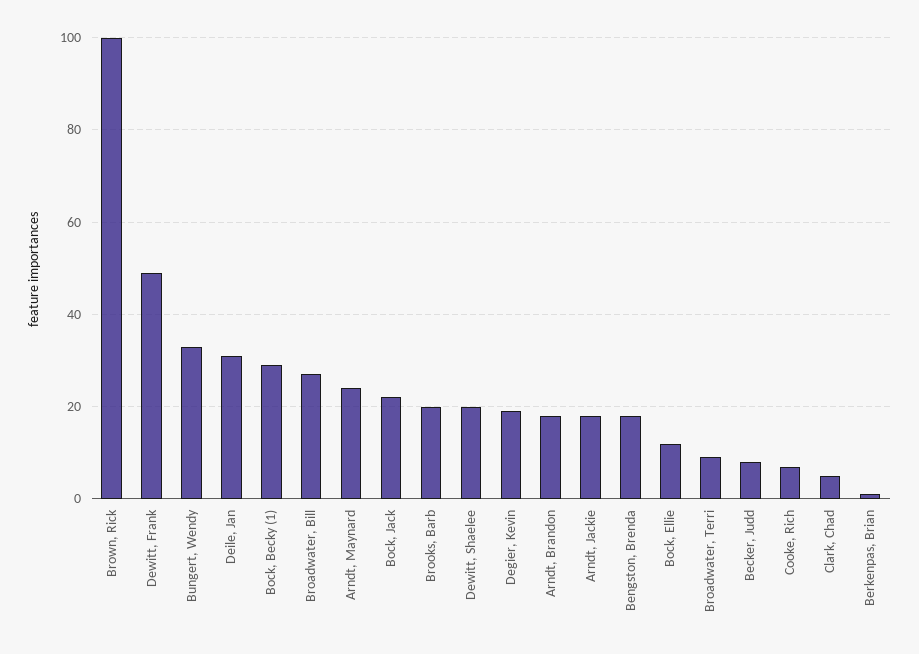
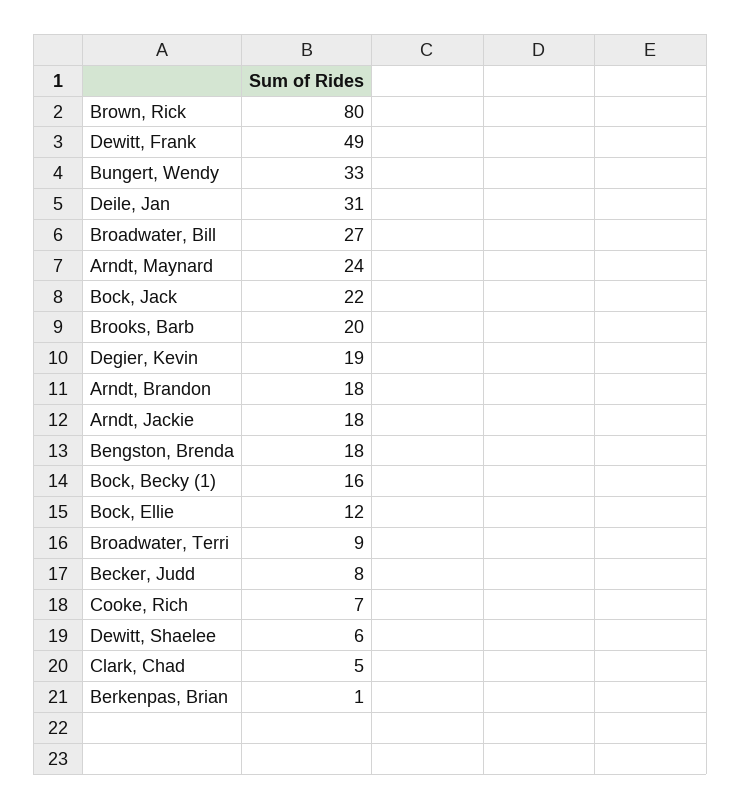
  {
-   "Brown, Rick": 100,
+   "Brown, Rick": 80,
    "Dewitt, Frank": 49,
    "Bungert, Wendy": 33,
    "Deile, Jan": 31,
-   "Bock, Becky (1)": 30,
+   "Bock, Becky (1)": 16,
    "Broadwater, Bill": 27,
    "Arndt, Maynard": 24,
    "Bock, Jack": 22,
    "Brooks, Barb": 20,
-   "Dewitt, Shaelee": 20,
+   "Dewitt, Shaelee": 6,
    "Degier, Kevin": 19,
    "Arndt, Brandon": 18,
    "Arndt, Jackie": 18,
    "Bengston, Brenda": 18,
    "Bock, Ellie": 12,
    "Broadwater, Terri": 9,
    "Becker, Judd": 8,
    "Cooke, Rich": 7,
    "Clark, Chad": 5,
    "Berkenpas, Brian": 1
  }

